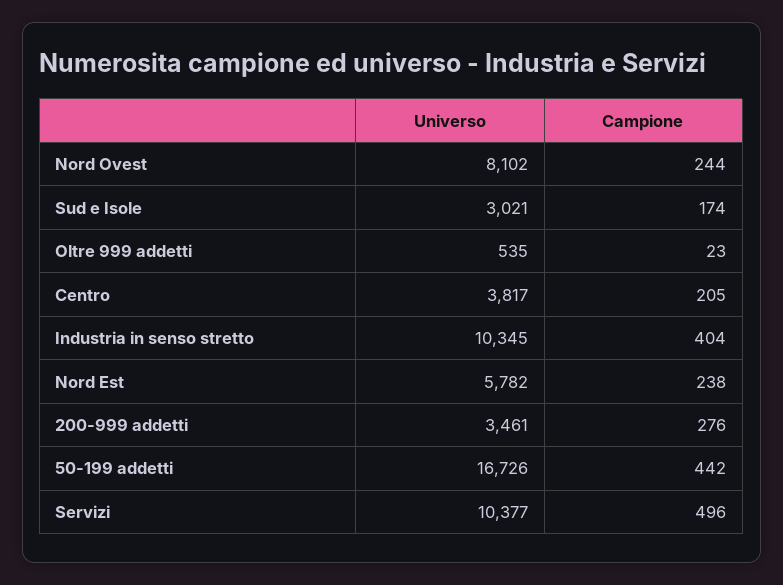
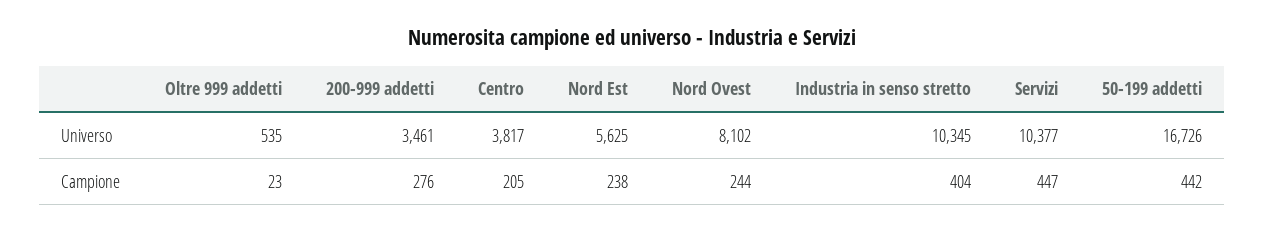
  {
    "Universo": {
      "Nord Ovest": 8102,
-     "Sud e Isole": 3021,
      "Oltre 999 addetti": 535,
      "Centro": 3817,
      "Industria in senso stretto": 10345,
-     "Nord Est": 5782,
+     "Nord Est": 5625,
      "200-999 addetti": 3461,
      "50-199 addetti": 16726,
      "Servizi": 10377
    },
    "Campione": {
      "Nord Ovest": 244,
-     "Sud e Isole": 174,
      "Oltre 999 addetti": 23,
      "Centro": 205,
      "Industria in senso stretto": 404,
      "Nord Est": 238,
      "200-999 addetti": 276,
      "50-199 addetti": 442,
-     "Servizi": 496
+     "Servizi": 447
    }
  }

